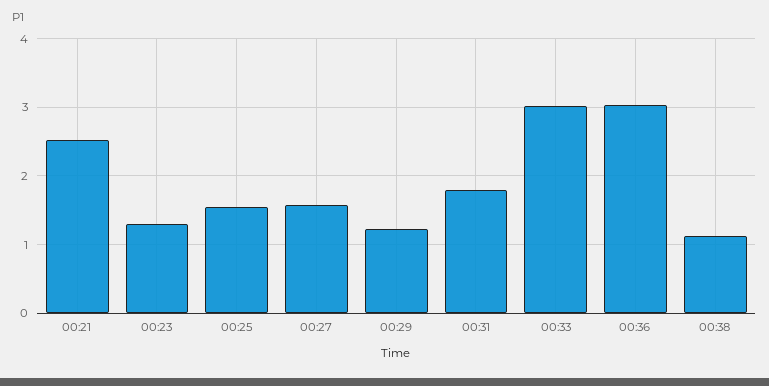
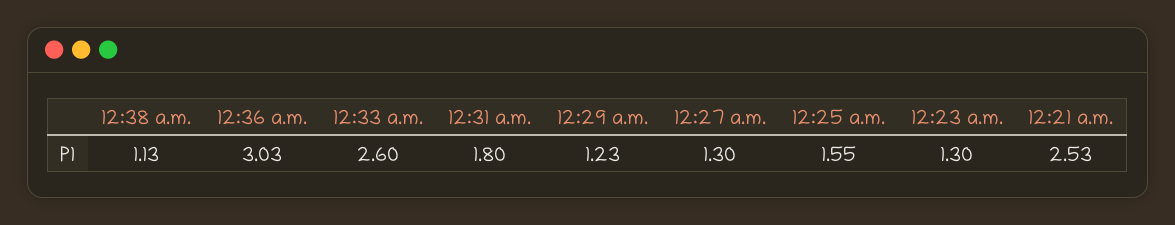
  {
    "00:21": 2.53,
    "00:23": 1.3,
    "00:25": 1.55,
-   "00:27": 1.6,
+   "00:27": 1.3,
    "00:29": 1.23,
    "00:31": 1.8,
-   "00:33": 3,
+   "00:33": 2.6,
    "00:36": 3.03,
    "00:38": 1.13
  }

